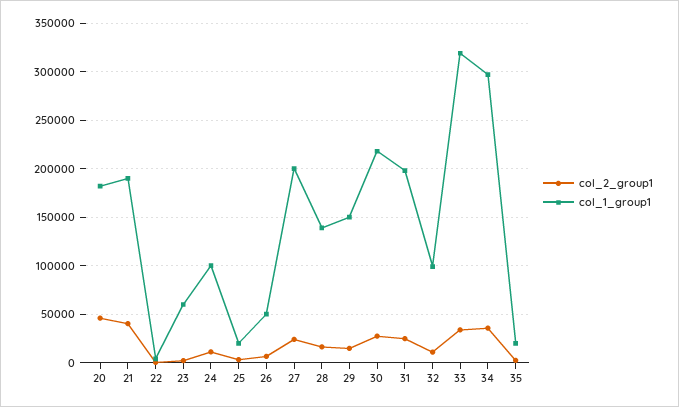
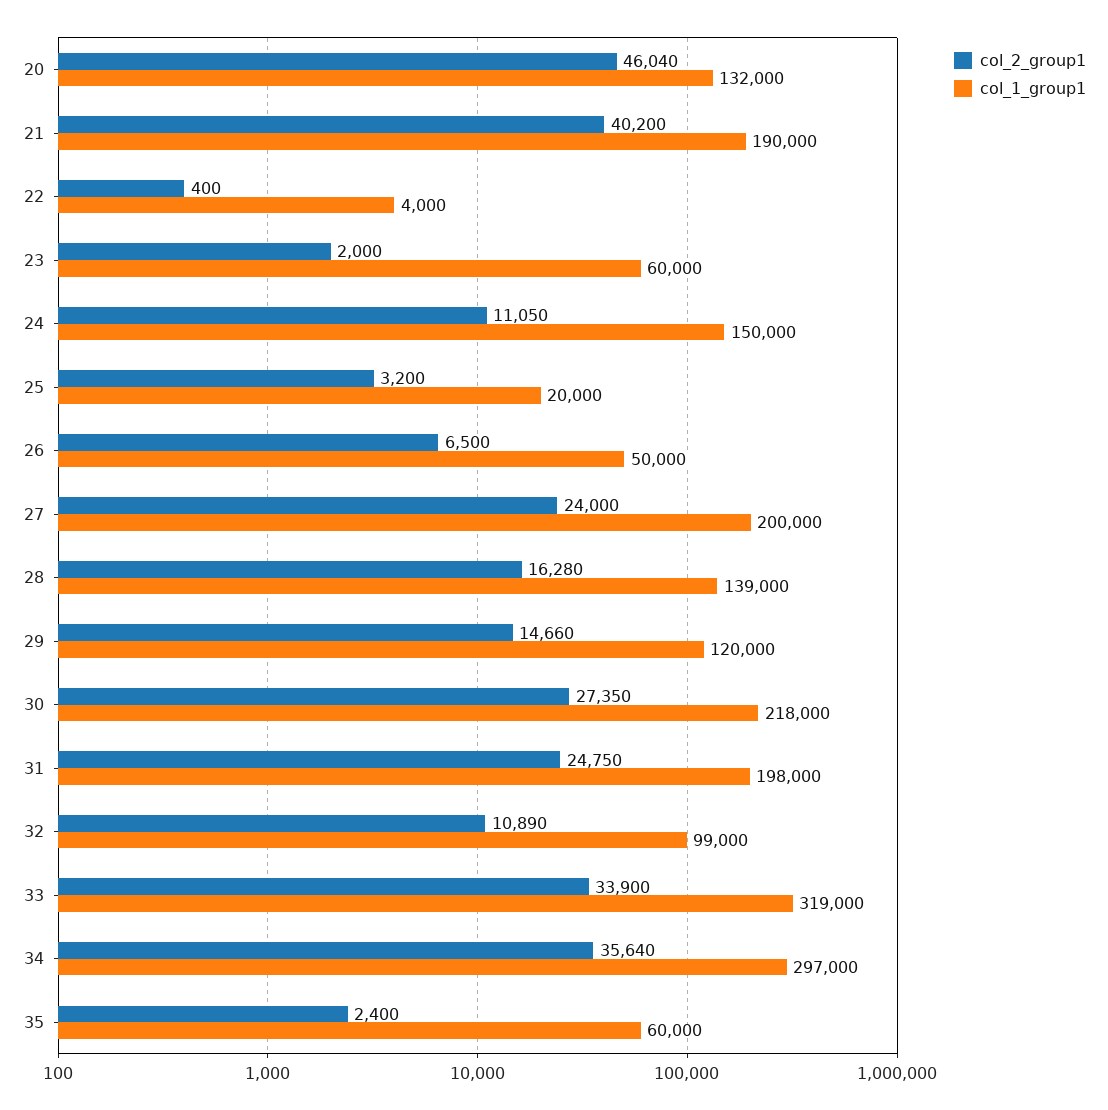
  {
    "col_2_group1": {
      "20": 46040,
      "21": 40200,
      "22": 400,
      "23": 2000,
      "24": 11050,
      "25": 3200,
      "26": 6500,
      "27": 24000,
      "28": 16280,
      "29": 14660,
      "30": 27350,
      "31": 24750,
      "32": 10890,
      "33": 33900,
      "34": 35640,
      "35": 2400
    },
    "col_1_group1": {
-     "20": 180000,
+     "20": 132000,
      "21": 190000,
      "22": 4000,
      "23": 60000,
-     "24": 100000,
+     "24": 150000,
      "25": 20000,
      "26": 50000,
      "27": 200000,
      "28": 139000,
-     "29": 150000,
+     "29": 120000,
      "30": 218000,
      "31": 198000,
      "32": 99000,
      "33": 319000,
      "34": 297000,
-     "35": 20000
+     "35": 60000
    }
  }

